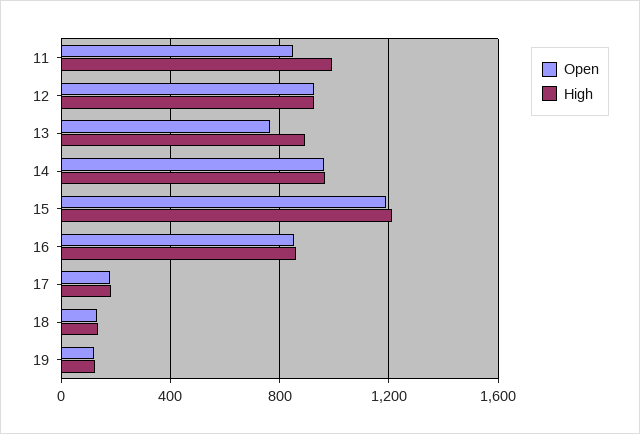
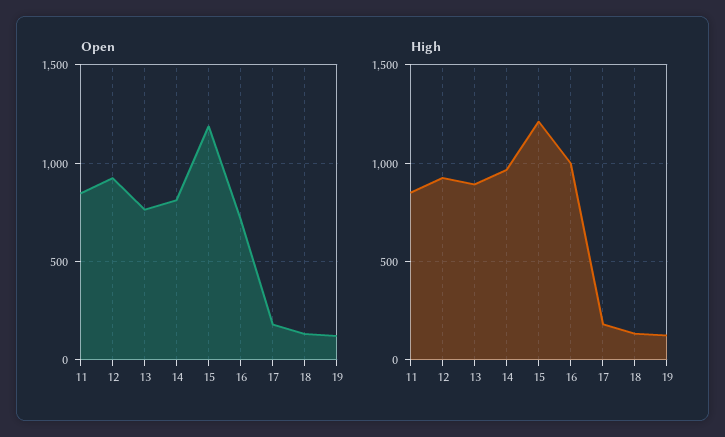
  {
    "Open": {
      "11": 850,
      "12": 900,
      "13": 750,
-     "14": 950,
+     "14": 800,
      "15": 1200,
-     "16": 850,
+     "16": 700,
      "17": 200,
      "18": 150,
      "19": 100
    },
    "High": {
-     "11": 1000,
+     "11": 850,
      "12": 950,
      "13": 900,
      "14": 950,
      "15": 1200,
-     "16": 850,
+     "16": 1000,
      "17": 200,
      "18": 150,
      "19": 100
    }
  }

